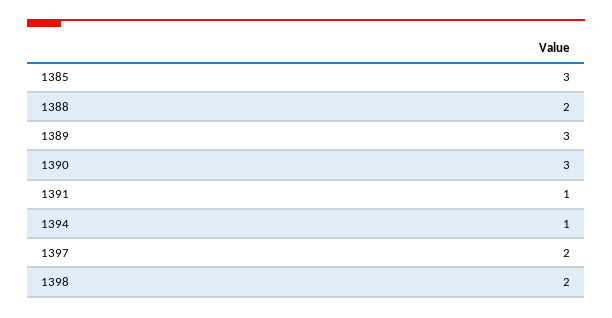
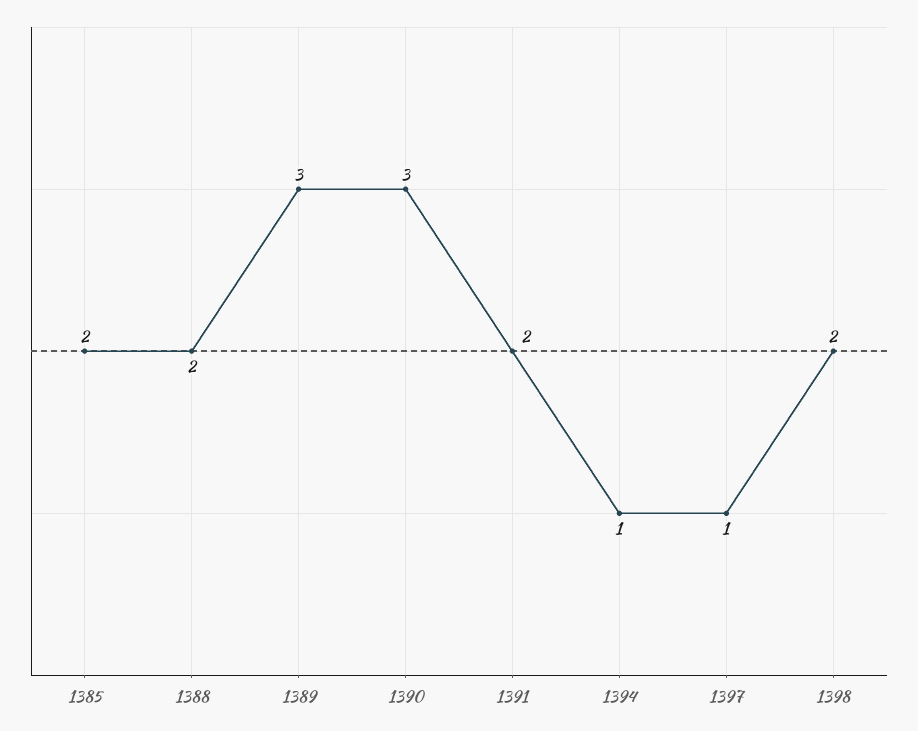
  {
-   "1385": 3,
+   "1385": 2,
    "1388": 2,
    "1389": 3,
    "1390": 3,
-   "1391": 1,
+   "1391": 2,
    "1394": 1,
-   "1397": 2,
+   "1397": 1,
    "1398": 2
  }

